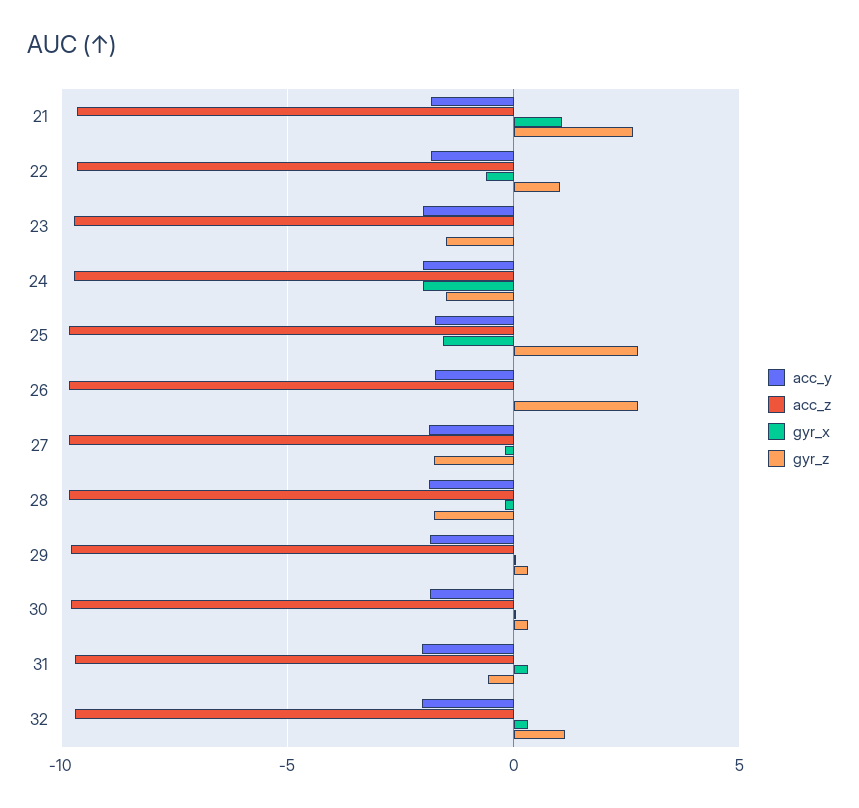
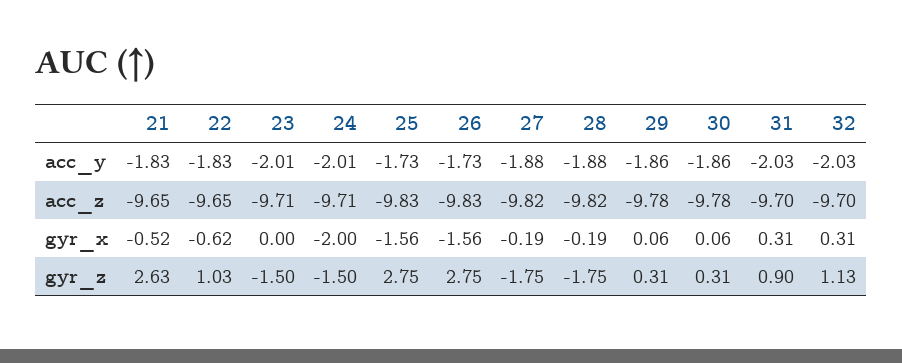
  {
    "acc_y": {
      "21": -1.83,
      "22": -1.83,
      "23": -2.01,
      "24": -2.01,
      "25": -1.73,
      "26": -1.73,
      "27": -1.88,
      "28": -1.88,
      "29": -1.86,
      "30": -1.86,
      "31": -2.03,
      "32": -2.03
    },
    "acc_z": {
      "21": -9.65,
      "22": -9.65,
      "23": -9.71,
      "24": -9.71,
      "25": -9.83,
      "26": -9.83,
      "27": -9.82,
      "28": -9.82,
      "29": -9.78,
      "30": -9.78,
      "31": -9.7,
      "32": -9.7
    },
    "gyr_x": {
-     "21": 1,
+     "21": -0.52,
      "22": -0.62,
      "23": 0,
      "24": -2,
      "25": -1.56,
-     "26": 0,
+     "26": -1.56,
      "27": -0.19,
      "28": -0.19,
      "29": 0.06,
      "30": 0.06,
      "31": 0.31,
      "32": 0.31
    },
    "gyr_z": {
      "21": 2.63,
      "22": 1.03,
      "23": -1.5,
      "24": -1.5,
      "25": 2.75,
      "26": 2.75,
      "27": -1.75,
      "28": -1.75,
      "29": 0.31,
      "30": 0.31,
-     "31": -0.5,
+     "31": 0.9,
      "32": 1.13
    }
  }

